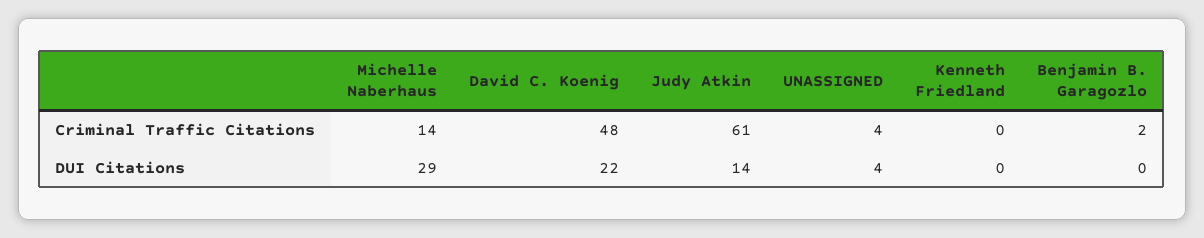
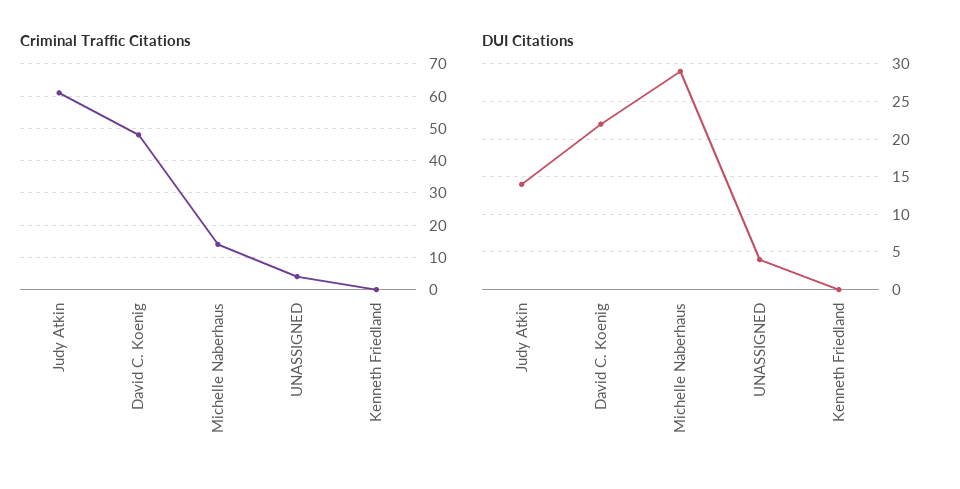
  {
    "Criminal Traffic Citations": {
      "Michelle Naberhaus": 14,
      "David C. Koenig": 48,
      "Judy Atkin": 61,
      "UNASSIGNED": 4,
-     "Kenneth Friedland": 0,
+     "Kenneth Friedland": 0
-     "Benjamin B. Garagozlo": 2
    },
    "DUI Citations": {
      "Michelle Naberhaus": 29,
      "David C. Koenig": 22,
      "Judy Atkin": 14,
      "UNASSIGNED": 4,
-     "Kenneth Friedland": 0,
+     "Kenneth Friedland": 0
-     "Benjamin B. Garagozlo": 0
    }
  }

